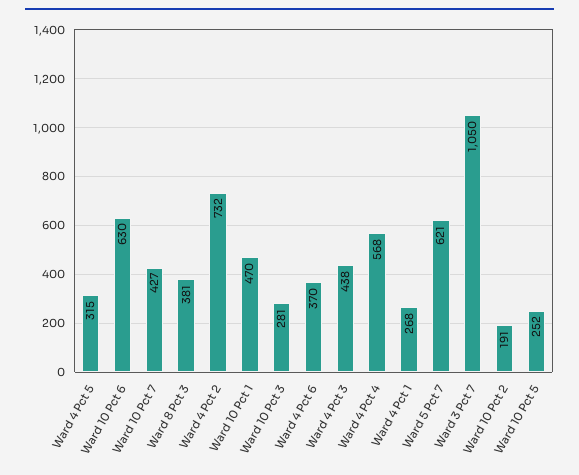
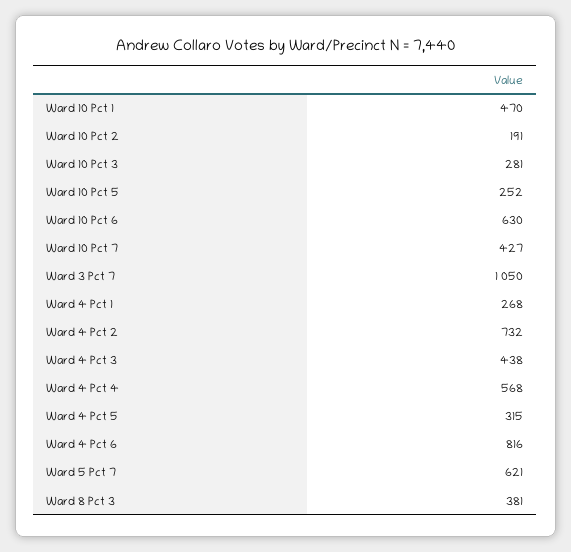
  {
    "Ward 4 Pct 5": 315,
    "Ward 10 Pct 6": 630,
    "Ward 10 Pct 7": 427,
    "Ward 8 Pct 3": 381,
    "Ward 4 Pct 2": 732,
    "Ward 10 Pct 1": 470,
    "Ward 10 Pct 3": 281,
-   "Ward 4 Pct 6": 370,
+   "Ward 4 Pct 6": 816,
    "Ward 4 Pct 3": 438,
    "Ward 4 Pct 4": 568,
    "Ward 4 Pct 1": 268,
    "Ward 5 Pct 7": 621,
    "Ward 3 Pct 7": 1050,
    "Ward 10 Pct 2": 191,
    "Ward 10 Pct 5": 252
  }

